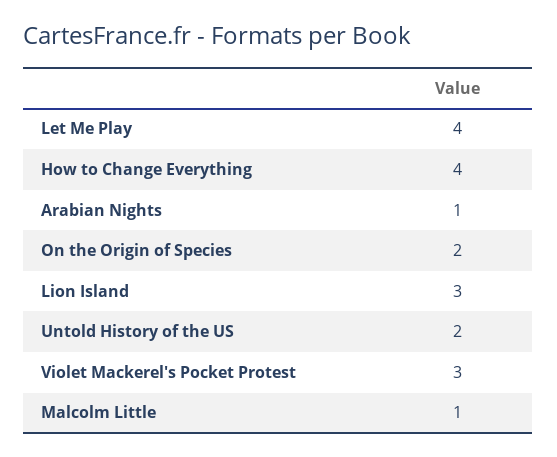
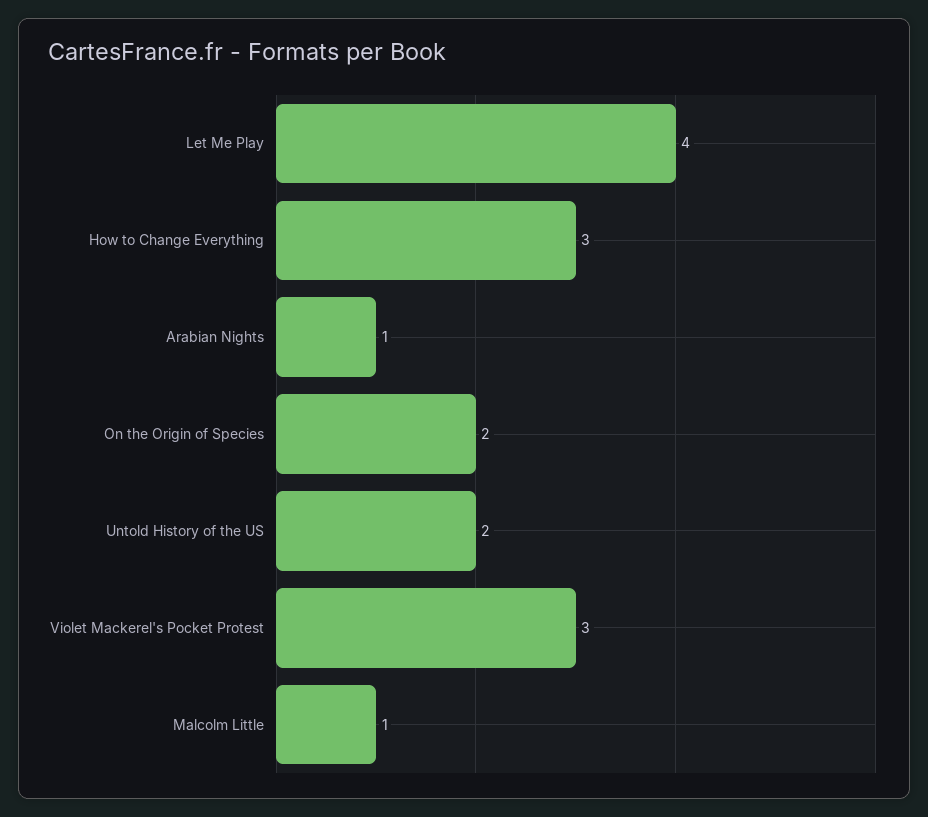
  {
    "Let Me Play": 4,
-   "How to Change Everything": 4,
+   "How to Change Everything": 3,
    "Arabian Nights": 1,
    "On the Origin of Species": 2,
-   "Lion Island": 3,
    "Untold History of the US": 2,
    "Violet Mackerel's Pocket Protest": 3,
    "Malcolm Little": 1
  }

